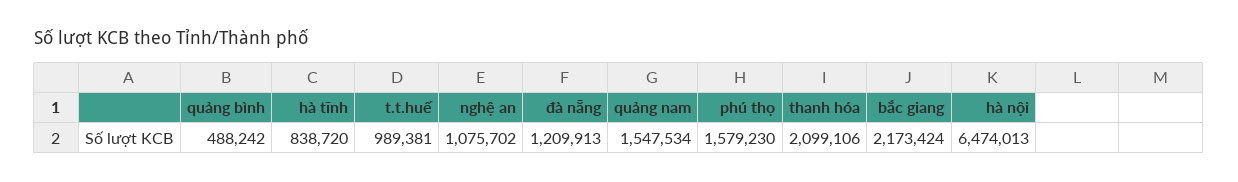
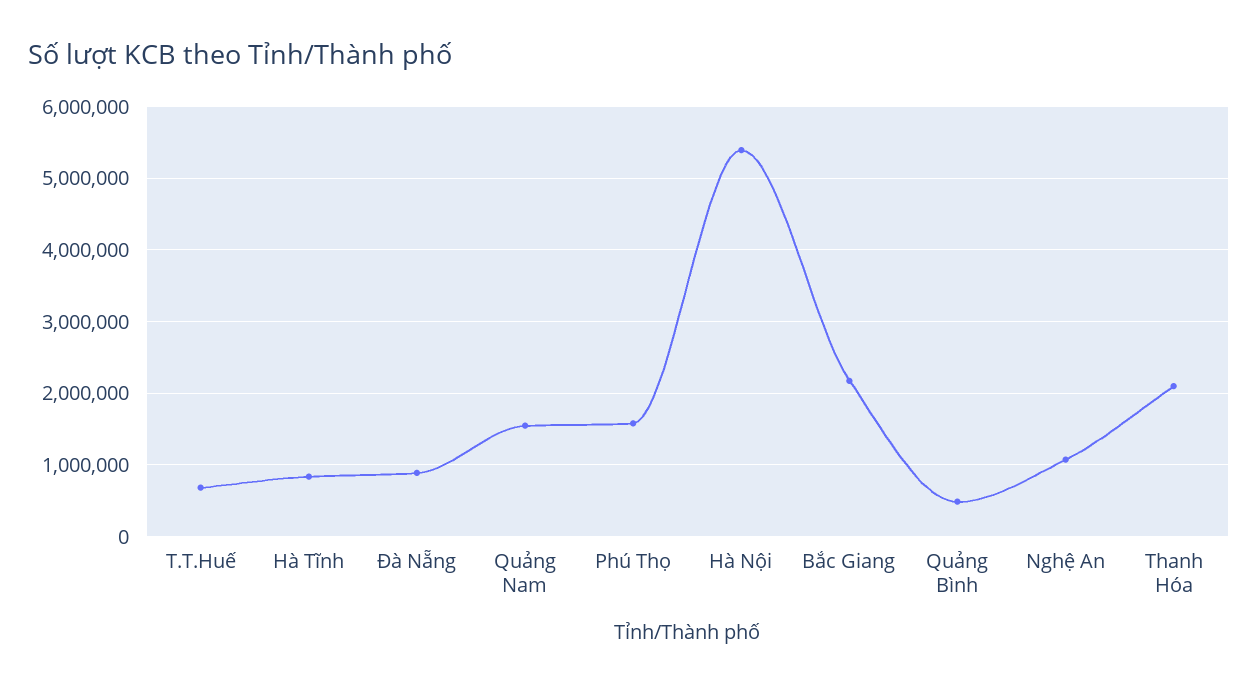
  {
    "quảng bình": 488242,
    "hà tĩnh": 838720,
-   "t.t.huế": 989381,
+   "t.t.huế": 700000,
    "nghệ an": 1075702,
-   "đà nẵng": 1209913,
+   "đà nẵng": 900000,
    "quảng nam": 1547534,
    "phú thọ": 1579230,
    "thanh hóa": 2099106,
    "bắc giang": 2173424,
-   "hà nội": 6474013
+   "hà nội": 5400000
  }

